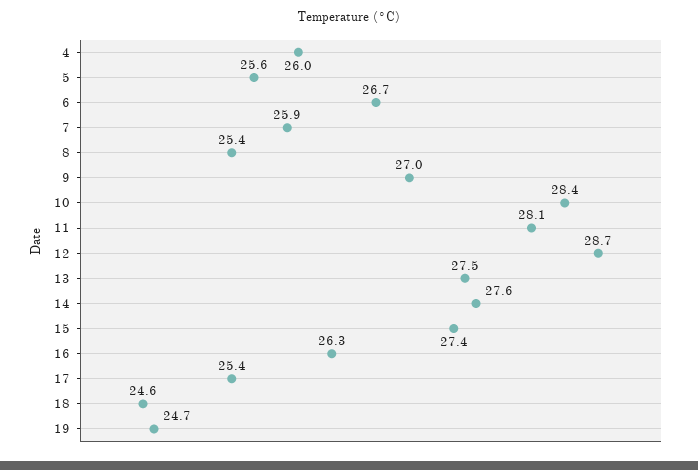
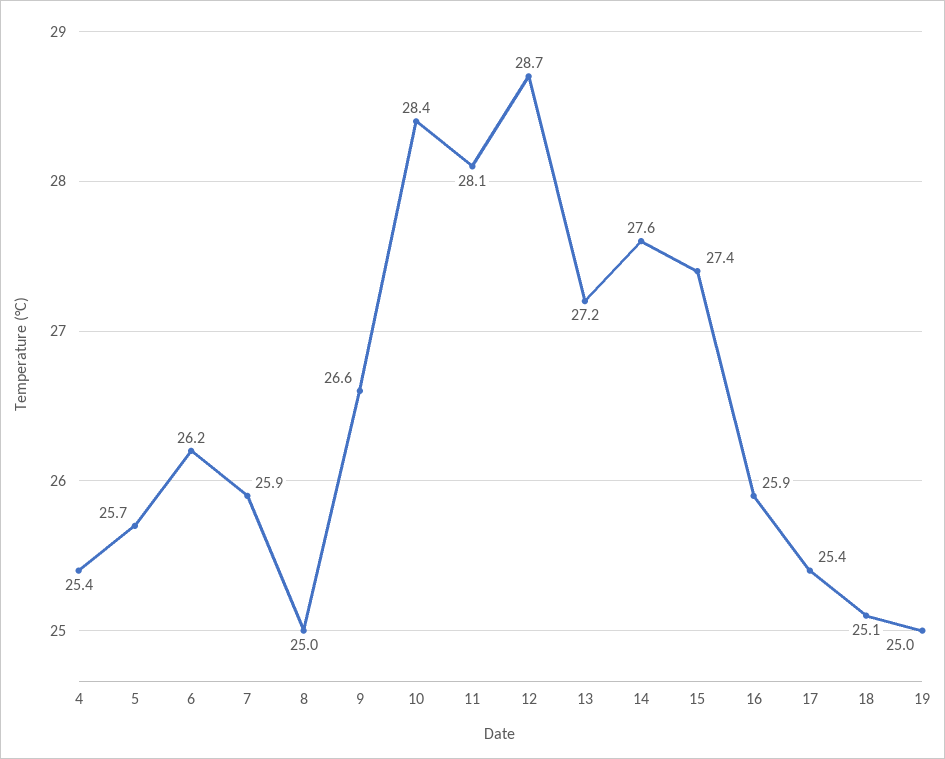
  {
-   "4": 26,
+   "4": 25.4,
-   "5": 25.6,
+   "5": 25.7,
-   "6": 26.7,
+   "6": 26.2,
    "7": 25.9,
-   "8": 25.4,
+   "8": 25,
-   "9": 27,
+   "9": 26.6,
    "10": 28.4,
    "11": 28.1,
    "12": 28.7,
-   "13": 27.5,
+   "13": 27.2,
    "14": 27.6,
    "15": 27.4,
-   "16": 26.3,
+   "16": 25.9,
    "17": 25.4,
-   "18": 24.6,
+   "18": 25.1,
-   "19": 24.7
+   "19": 25
  }

